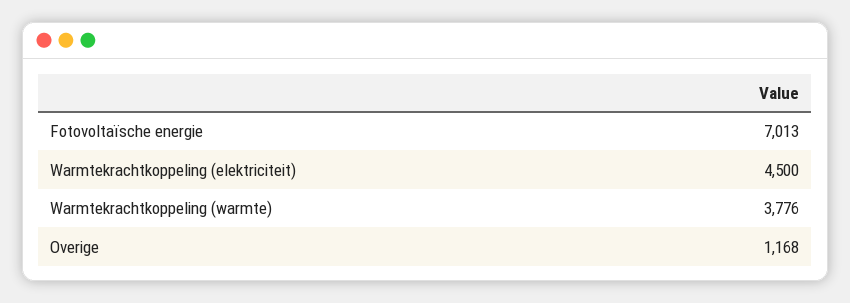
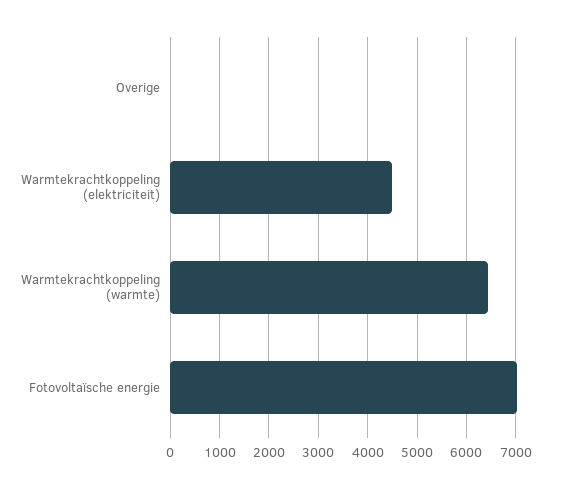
  {
    "Fotovoltaïsche energie": 7013,
    "Warmtekrachtkoppeling (elektriciteit)": 4500,
-   "Warmtekrachtkoppeling (warmte)": 3776,
+   "Warmtekrachtkoppeling (warmte)": 6400,
-   "Overige": 1168
+   "Overige": 0
  }

